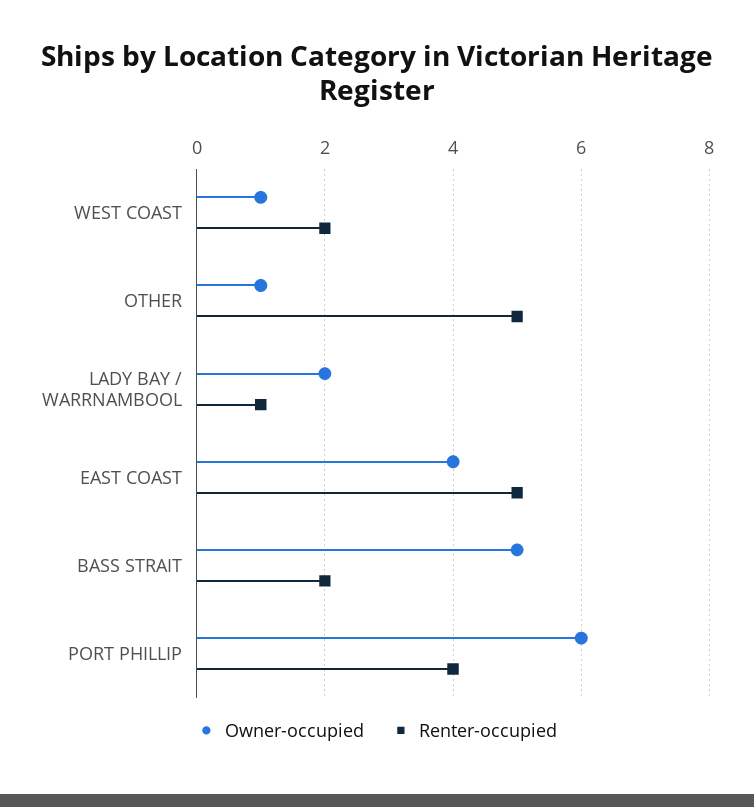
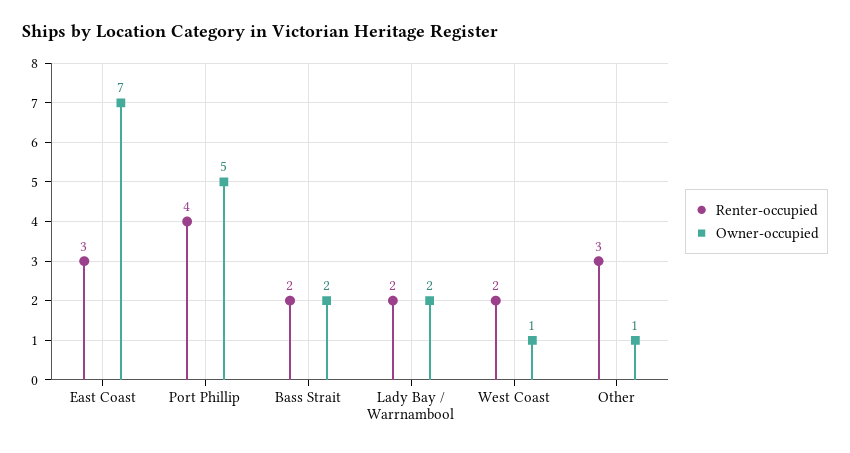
  {
    "Owner-occupied": {
      "WEST COAST": 1,
      "OTHER": 1,
      "LADY BAY / WARRNAMBOOL": 2,
-     "EAST COAST": 4,
+     "EAST COAST": 7,
-     "BASS STRAIT": 5,
+     "BASS STRAIT": 2,
-     "PORT PHILLIP": 6
+     "PORT PHILLIP": 5
    },
    "Renter-occupied": {
      "WEST COAST": 2,
-     "OTHER": 5,
+     "OTHER": 3,
-     "LADY BAY / WARRNAMBOOL": 1,
+     "LADY BAY / WARRNAMBOOL": 2,
-     "EAST COAST": 5,
+     "EAST COAST": 3,
      "BASS STRAIT": 2,
      "PORT PHILLIP": 4
    }
  }

